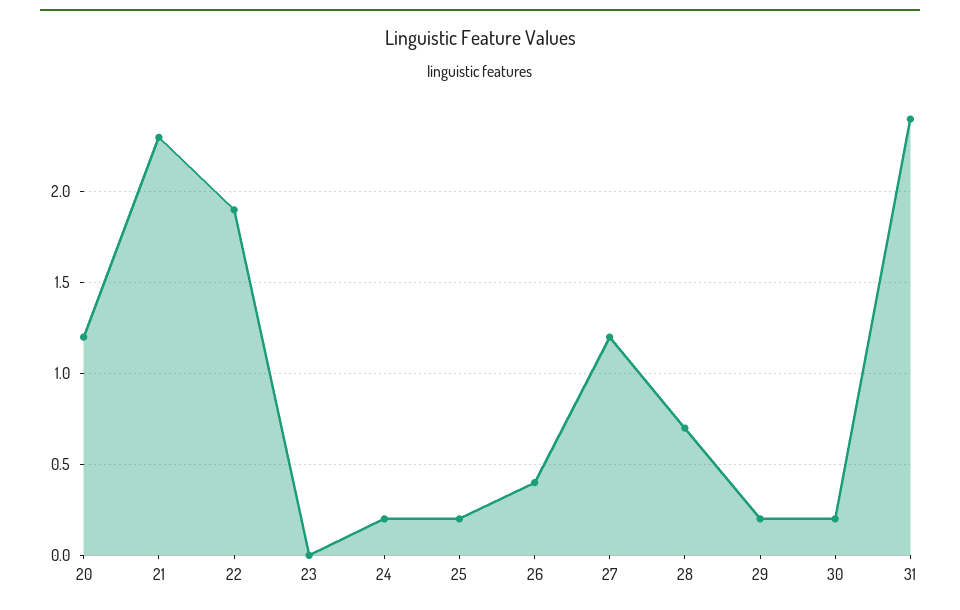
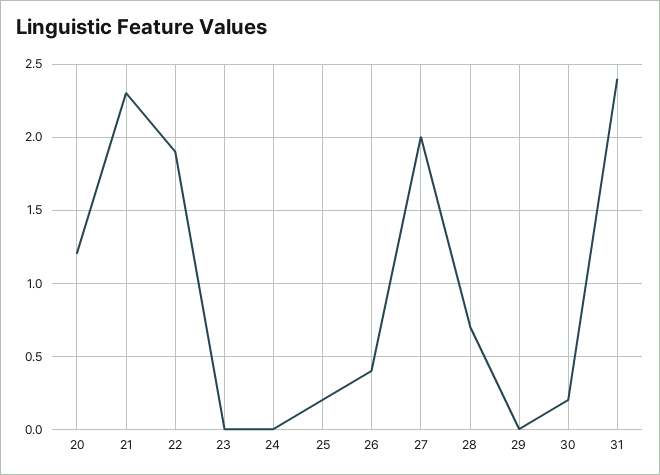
  {
    "20": 1.2,
    "21": 2.3,
    "22": 1.9,
    "23": 0,
-   "24": 0.2,
+   "24": 0,
    "25": 0.2,
    "26": 0.4,
-   "27": 1.2,
+   "27": 2,
    "28": 0.7,
-   "29": 0.2,
+   "29": 0,
    "30": 0.2,
    "31": 2.4
  }

